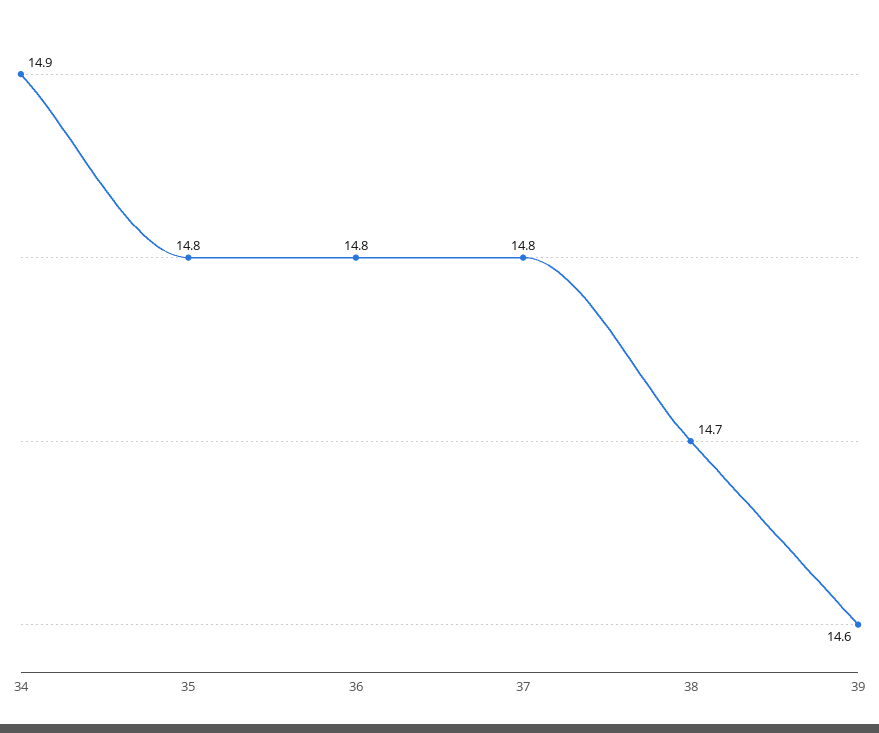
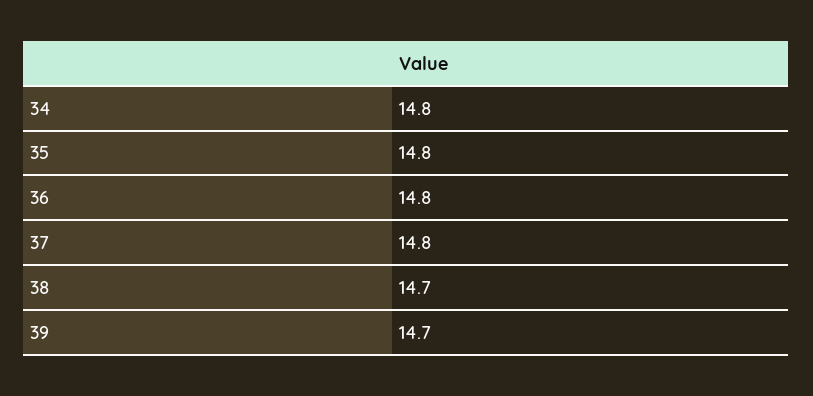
  {
-   "34": 14.9,
+   "34": 14.8,
    "35": 14.8,
    "36": 14.8,
    "37": 14.8,
    "38": 14.7,
-   "39": 14.6
+   "39": 14.7
  }

